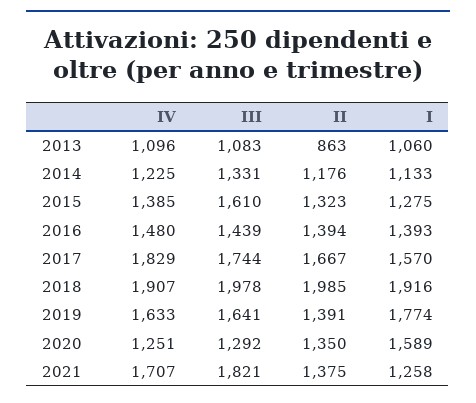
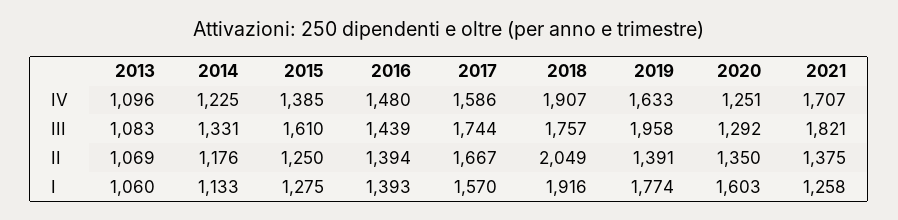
  {
    "IV": {
      "2013": 1096,
      "2014": 1225,
      "2015": 1385,
      "2016": 1480,
-     "2017": 1829,
+     "2017": 1586,
      "2018": 1907,
      "2019": 1633,
      "2020": 1251,
      "2021": 1707
    },
    "III": {
      "2013": 1083,
      "2014": 1331,
      "2015": 1610,
      "2016": 1439,
      "2017": 1744,
-     "2018": 1978,
+     "2018": 1757,
-     "2019": 1641,
+     "2019": 1958,
      "2020": 1292,
      "2021": 1821
    },
    "II": {
-     "2013": 863,
+     "2013": 1069,
      "2014": 1176,
-     "2015": 1323,
+     "2015": 1250,
      "2016": 1394,
      "2017": 1667,
-     "2018": 1985,
+     "2018": 2049,
      "2019": 1391,
      "2020": 1350,
      "2021": 1375
    },
    "I": {
      "2013": 1060,
      "2014": 1133,
      "2015": 1275,
      "2016": 1393,
      "2017": 1570,
      "2018": 1916,
      "2019": 1774,
-     "2020": 1589,
+     "2020": 1603,
      "2021": 1258
    }
  }

